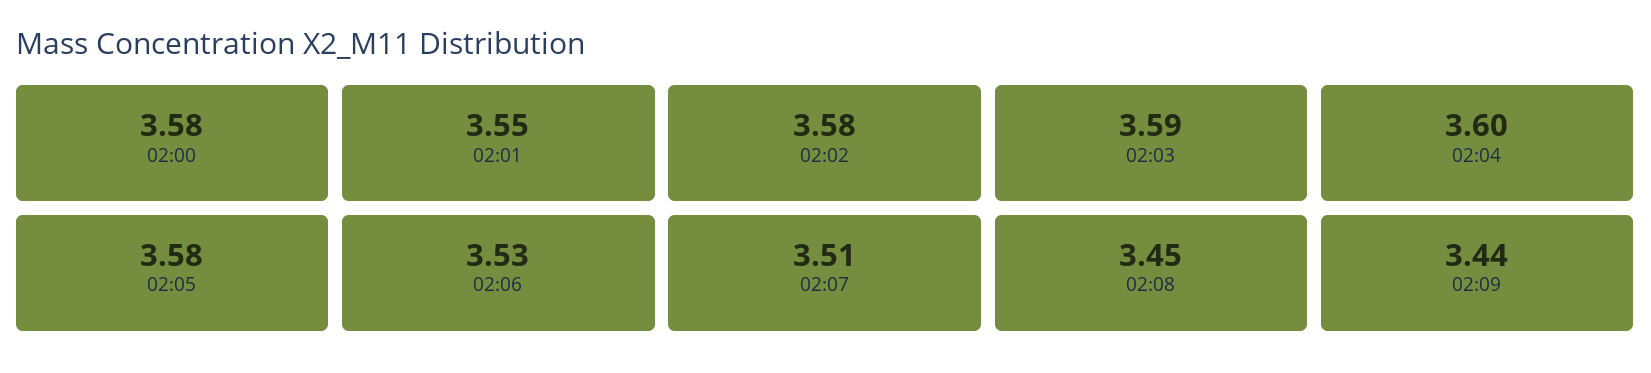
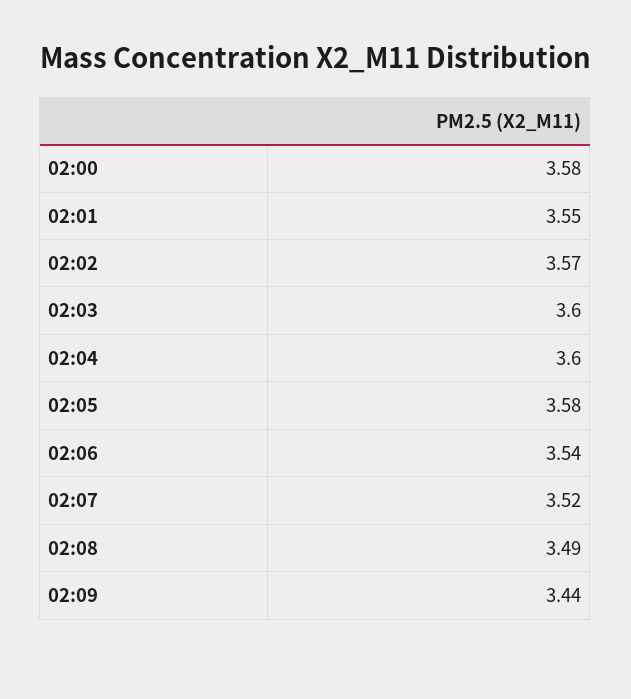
  {
    "02:00": 3.58,
    "02:01": 3.55,
-   "02:02": 3.58,
+   "02:02": 3.57,
-   "02:03": 3.59,
+   "02:03": 3.6,
    "02:04": 3.6,
    "02:05": 3.58,
-   "02:06": 3.53,
+   "02:06": 3.54,
-   "02:07": 3.51,
+   "02:07": 3.52,
-   "02:08": 3.45,
+   "02:08": 3.49,
    "02:09": 3.44
  }

